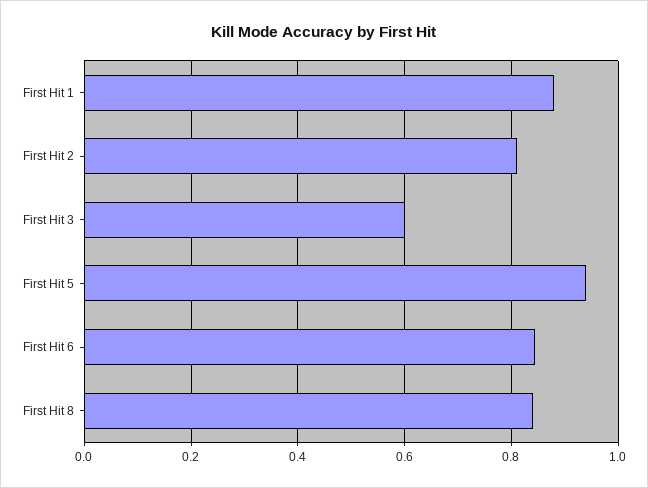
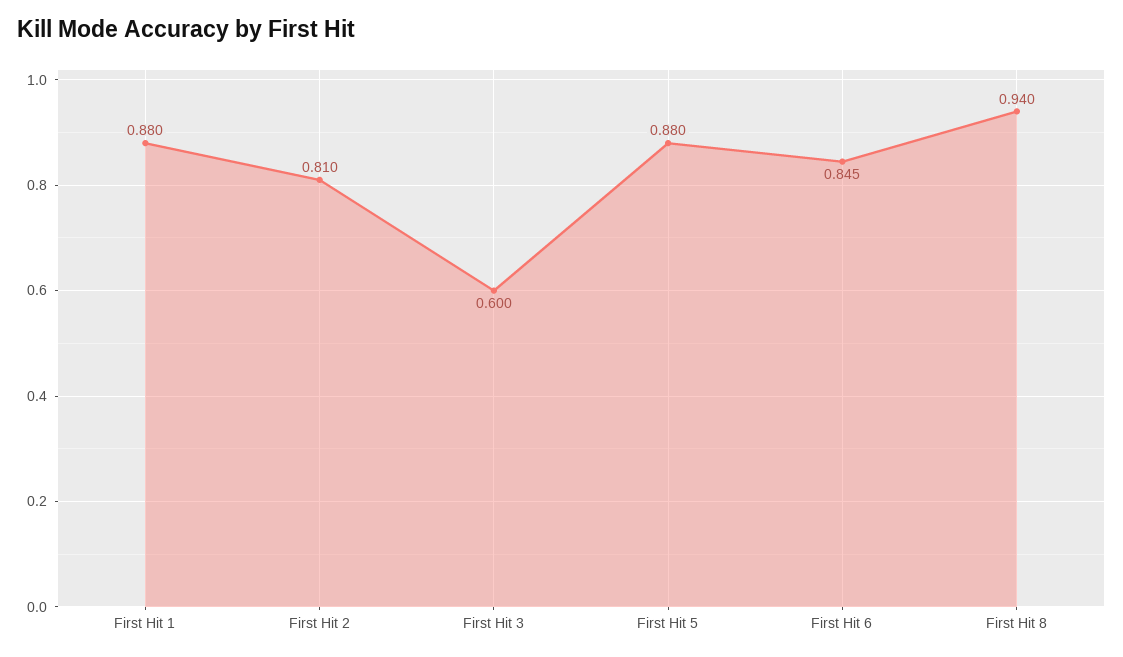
  {
    "First Hit 1": 0.88,
    "First Hit 2": 0.81,
    "First Hit 3": 0.6,
-   "First Hit 5": 0.94,
+   "First Hit 5": 0.88,
    "First Hit 6": 0.845,
-   "First Hit 8": 0.84
+   "First Hit 8": 0.94
  }

